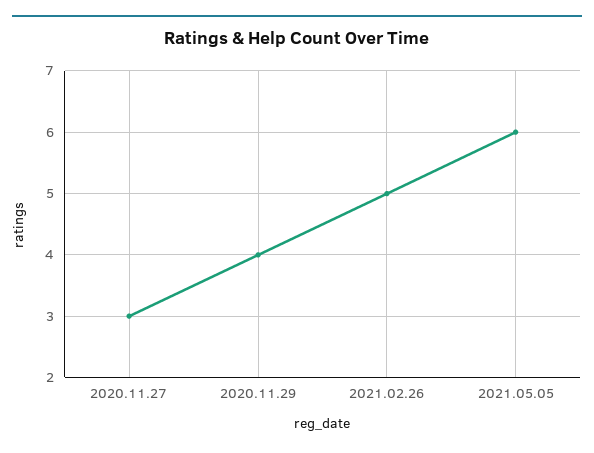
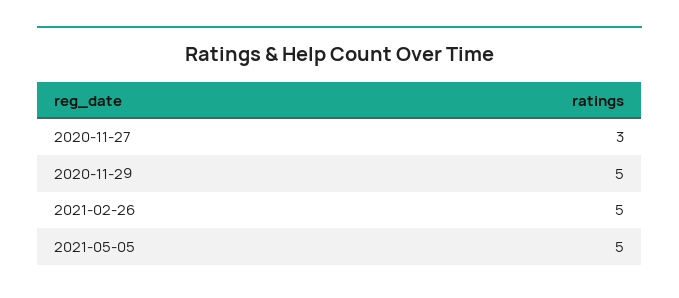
  {
    "2020.11.27": 3,
-   "2020.11.29": 4,
+   "2020.11.29": 5,
    "2021.02.26": 5,
-   "2021.05.05": 6
+   "2021.05.05": 5
  }

